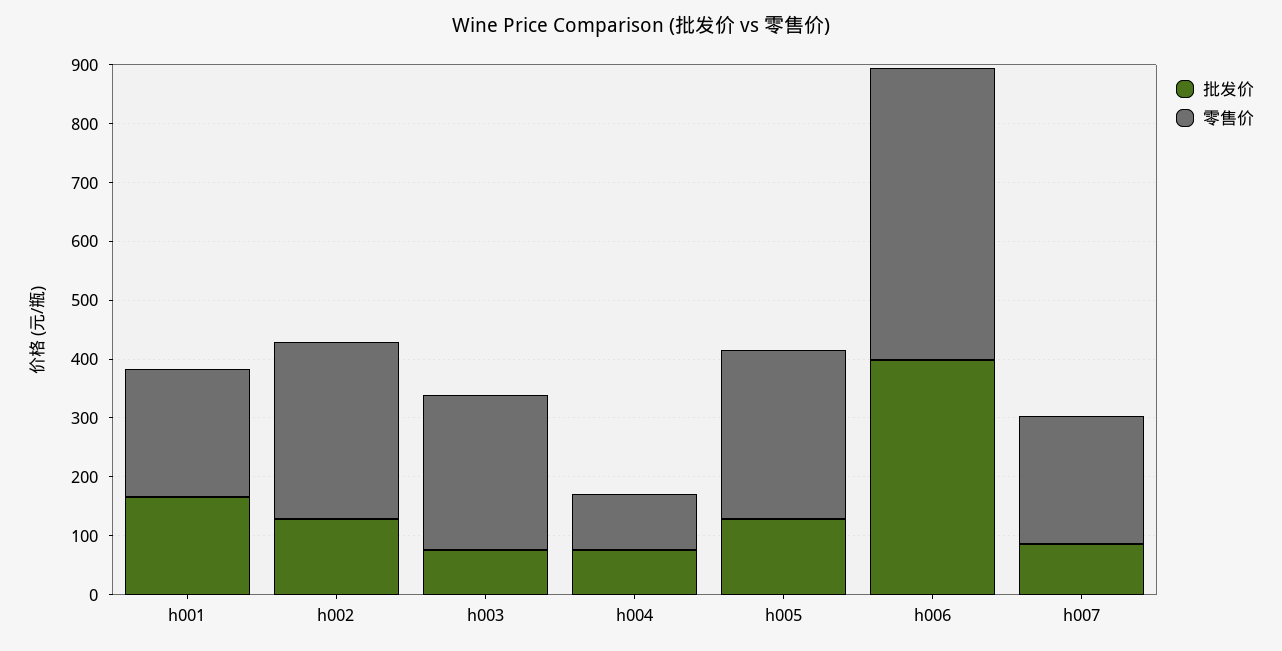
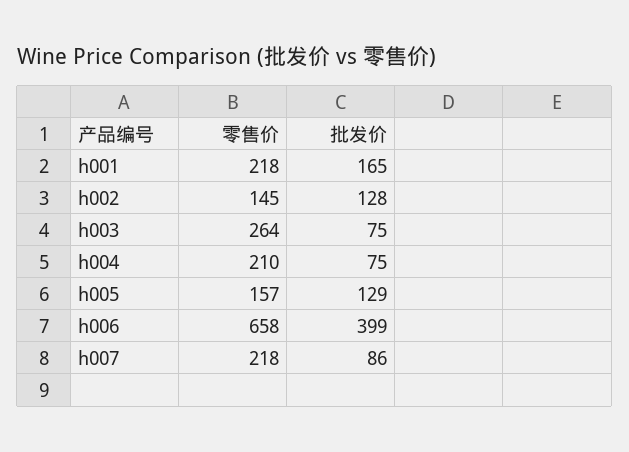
  {
    "批发价": {
      "h001": 165,
      "h002": 128,
      "h003": 75,
      "h004": 75,
      "h005": 129,
      "h006": 399,
      "h007": 86
    },
    "零售价": {
      "h001": 218,
-     "h002": 300,
+     "h002": 145,
      "h003": 264,
-     "h004": 100,
+     "h004": 210,
-     "h005": 280,
+     "h005": 157,
-     "h006": 500,
+     "h006": 658,
      "h007": 218
    }
  }

